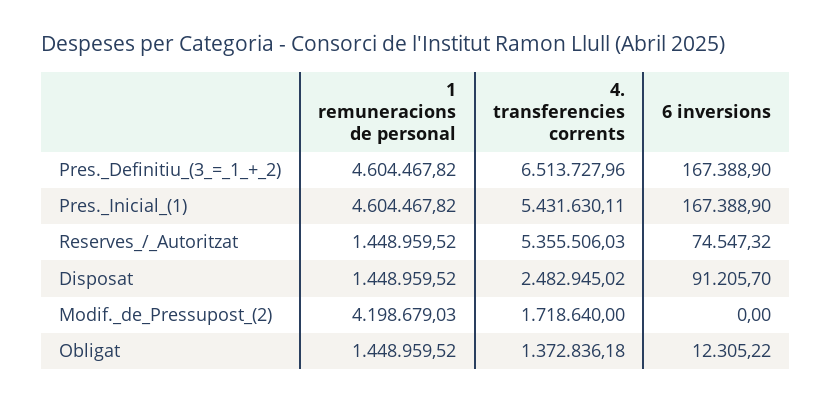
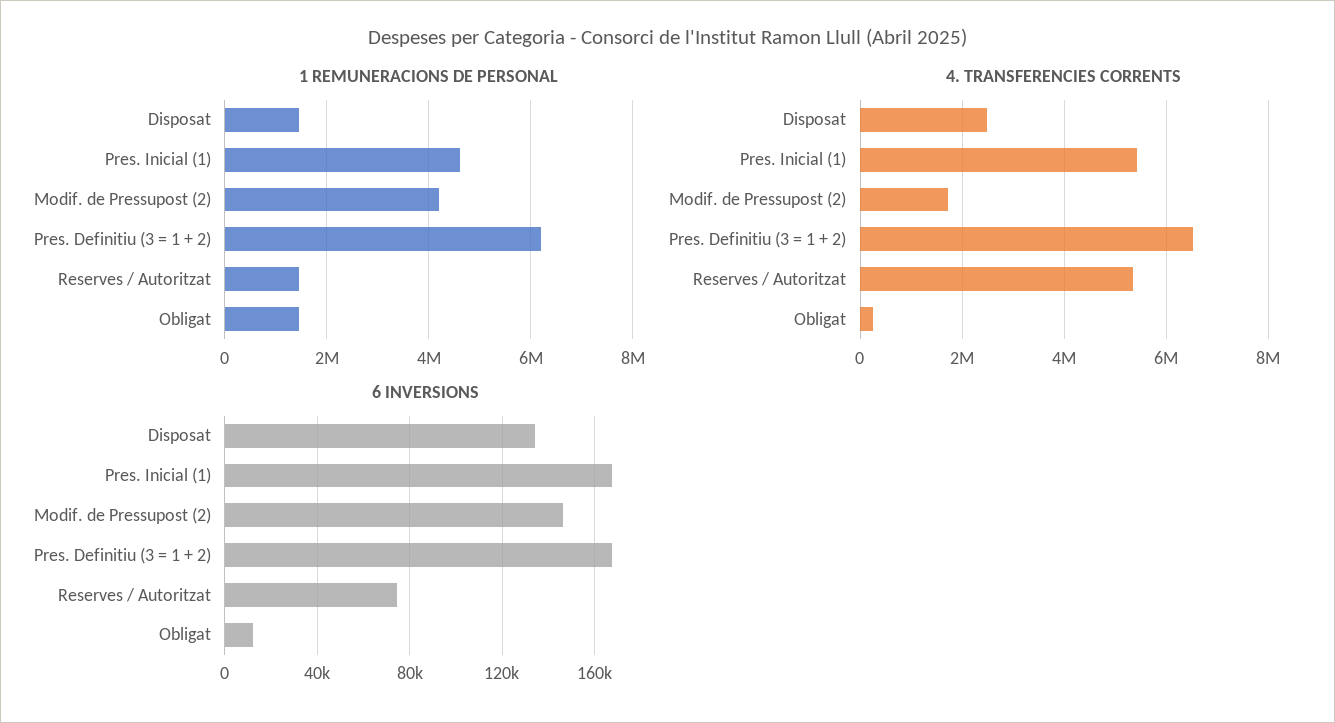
  {
    "1 remuneracions de personal": {
-     "Pres._Definitiu_(3_=_1_+_2)": 4604467.82,
+     "Pres._Definitiu_(3_=_1_+_2)": 6200000,
      "Pres._Inicial_(1)": 4604467.82,
      "Reserves_/_Autoritzat": 1448959.52,
      "Disposat": 1448959.52,
      "Modif._de_Pressupost_(2)": 4198679.03,
      "Obligat": 1448959.52
    },
    "4. transferencies corrents": {
      "Pres._Definitiu_(3_=_1_+_2)": 6513727.96,
      "Pres._Inicial_(1)": 5431630.11,
      "Reserves_/_Autoritzat": 5355506.03,
      "Disposat": 2482945.02,
      "Modif._de_Pressupost_(2)": 1718640,
-     "Obligat": 1372836.18
+     "Obligat": 200000
    },
    "6 inversions": {
      "Pres._Definitiu_(3_=_1_+_2)": 167388.9,
      "Pres._Inicial_(1)": 167388.9,
      "Reserves_/_Autoritzat": 74547.32,
-     "Disposat": 91205.7,
+     "Disposat": 135000,
-     "Modif._de_Pressupost_(2)": 0,
+     "Modif._de_Pressupost_(2)": 145000,
      "Obligat": 12305.22
    }
  }

